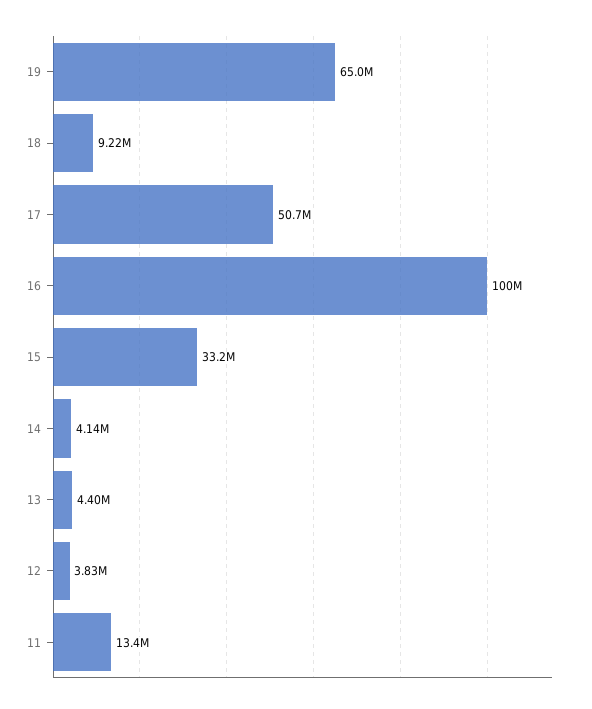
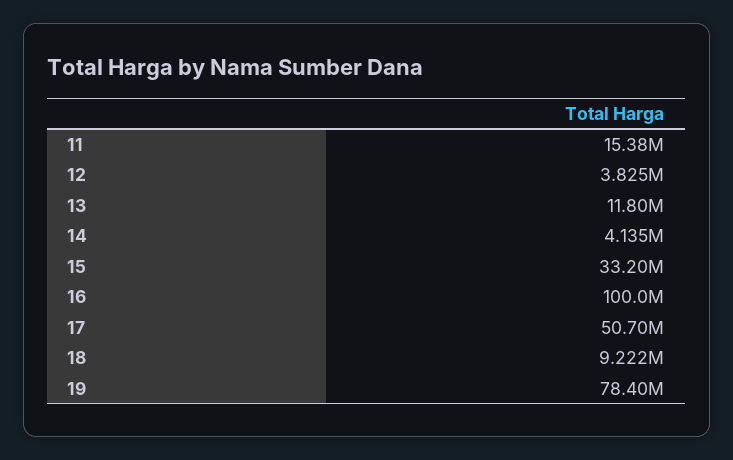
  {
-   "19": 65000000,
+   "19": 78400000,
    "18": 9222000,
    "17": 50700000,
    "16": 100000000,
    "15": 33200000,
    "14": 4135000,
-   "13": 4400000,
+   "13": 11800000,
    "12": 3825000,
-   "11": 13400000
+   "11": 15380000
  }

